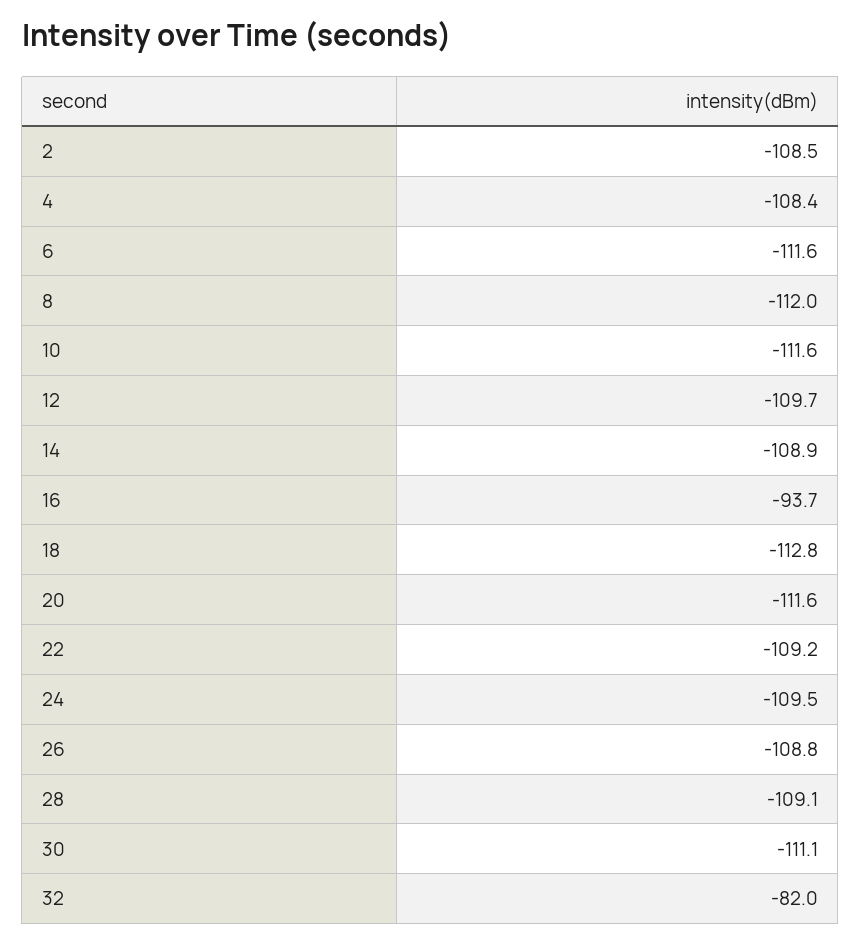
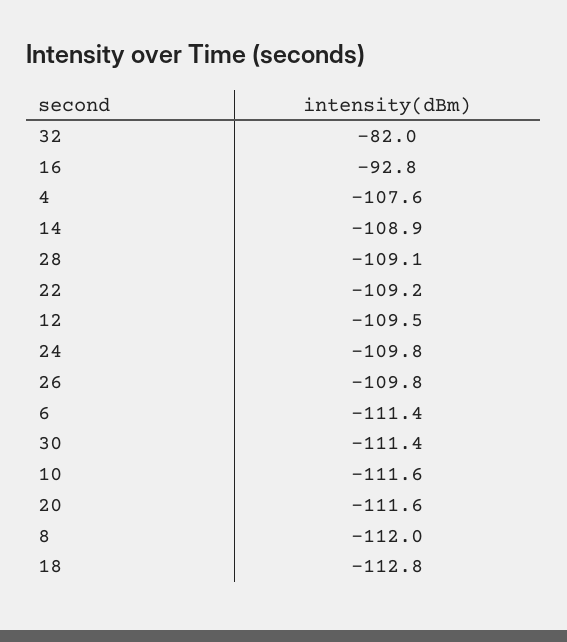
  {
-   "2": -108.5,
-   "4": -108.4,
+   "4": -107.6,
-   "6": -111.6,
+   "6": -111.4,
    "8": -112,
    "10": -111.6,
-   "12": -109.7,
+   "12": -109.5,
    "14": -108.9,
-   "16": -93.7,
+   "16": -92.8,
    "18": -112.8,
    "20": -111.6,
    "22": -109.2,
-   "24": -109.5,
+   "24": -109.8,
-   "26": -108.8,
+   "26": -109.8,
    "28": -109.1,
-   "30": -111.1,
+   "30": -111.4,
    "32": -82
  }

